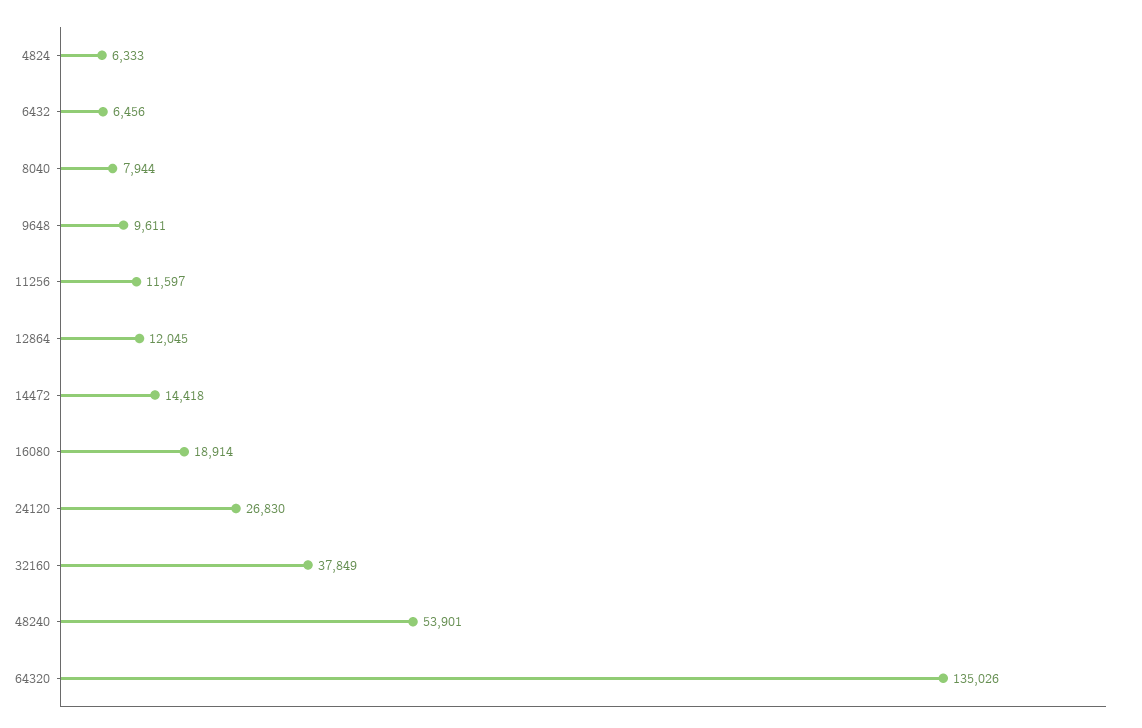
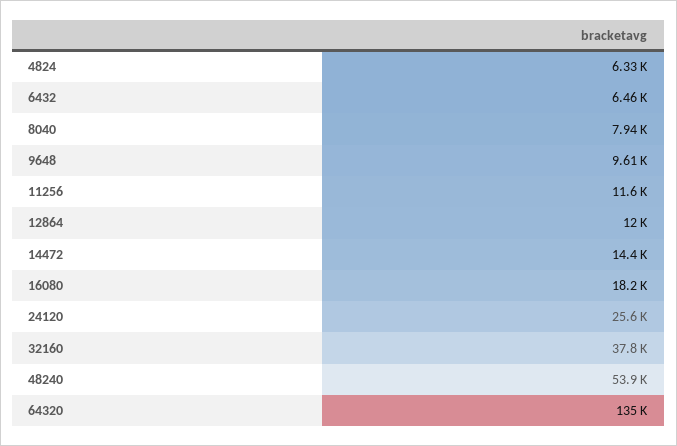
  {
    "4824": 6333,
    "6432": 6456,
    "8040": 7944,
    "9648": 9611,
    "11256": 11597,
    "12864": 12045,
    "14472": 14418,
-   "16080": 18914,
+   "16080": 18200,
-   "24120": 26830,
+   "24120": 25600,
    "32160": 37849,
    "48240": 53901,
    "64320": 135026
  }

